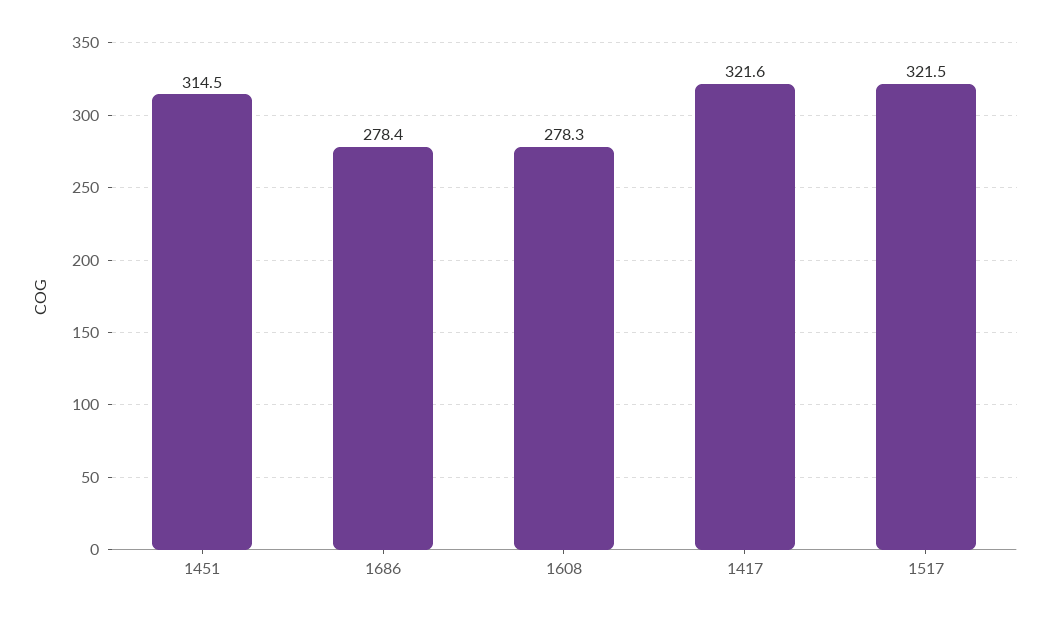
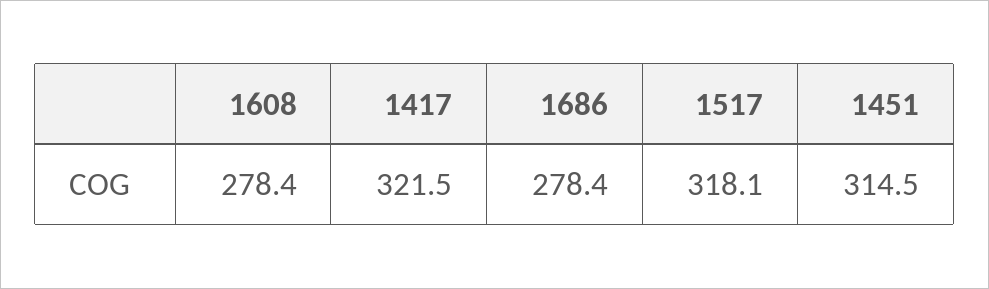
  {
    "1451": 314.5,
    "1686": 278.4,
-   "1608": 278.3,
+   "1608": 278.4,
-   "1417": 321.6,
+   "1417": 321.5,
-   "1517": 321.5
+   "1517": 318.1
  }

